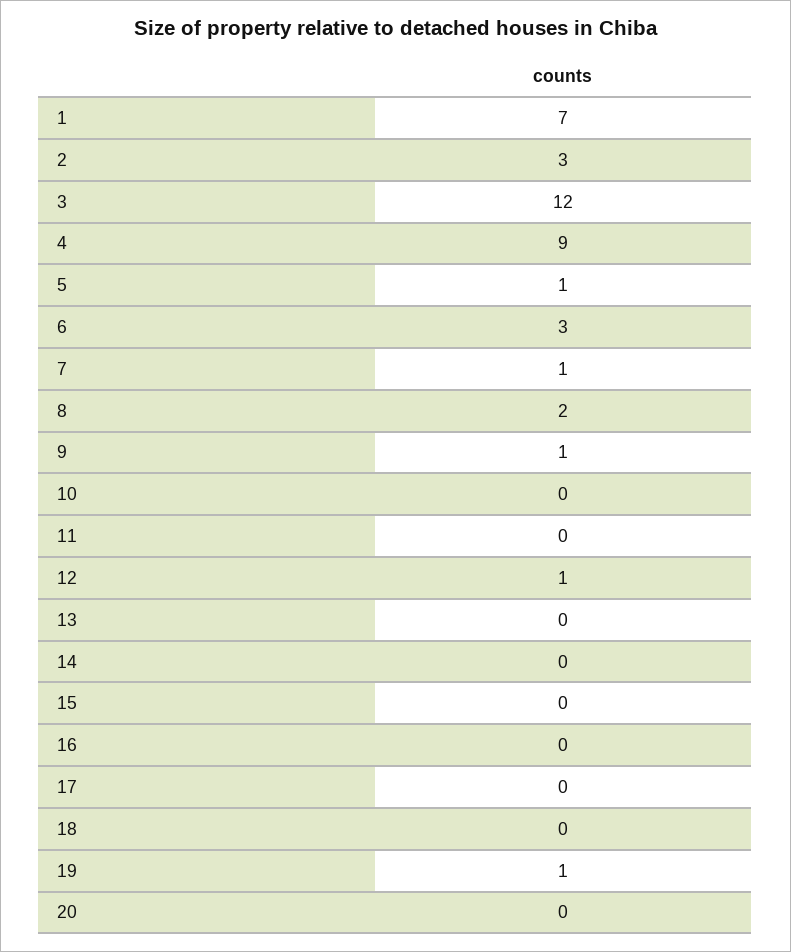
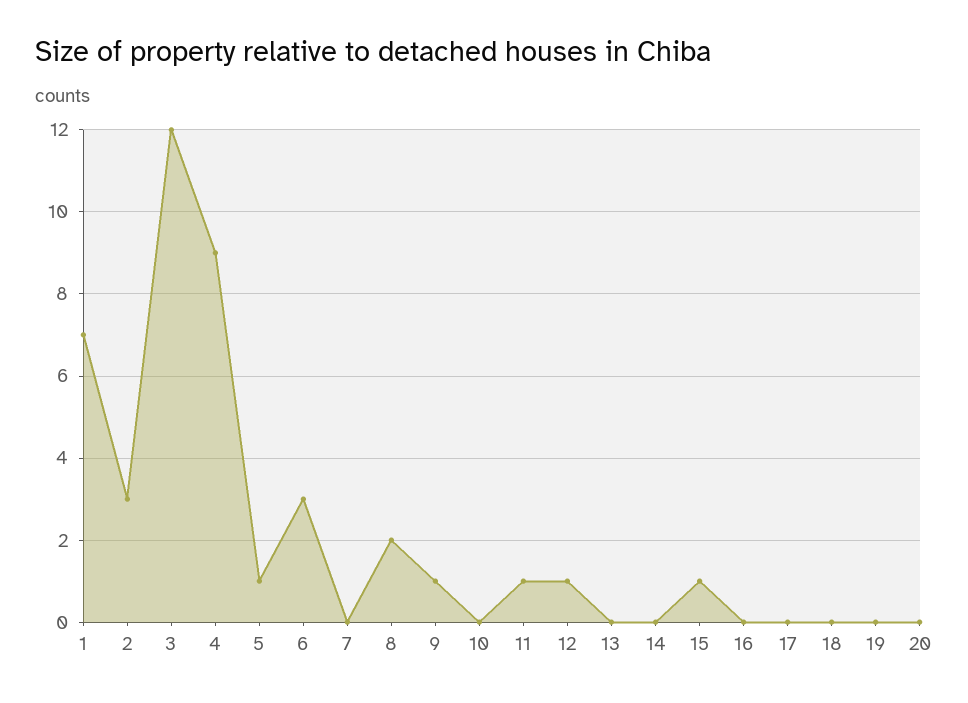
  {
    "1": 7,
    "2": 3,
    "3": 12,
    "4": 9,
    "5": 1,
    "6": 3,
-   "7": 1,
+   "7": 0,
    "8": 2,
    "9": 1,
    "10": 0,
-   "11": 0,
+   "11": 1,
    "12": 1,
    "13": 0,
    "14": 0,
-   "15": 0,
+   "15": 1,
    "16": 0,
    "17": 0,
    "18": 0,
-   "19": 1,
+   "19": 0,
    "20": 0
  }

